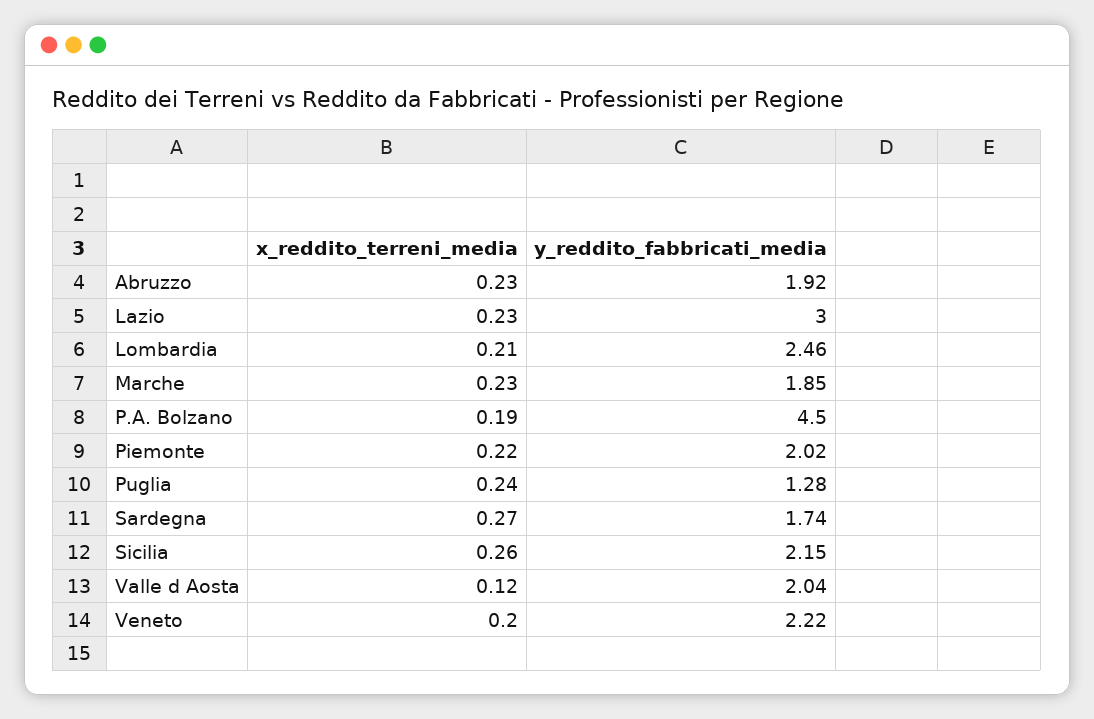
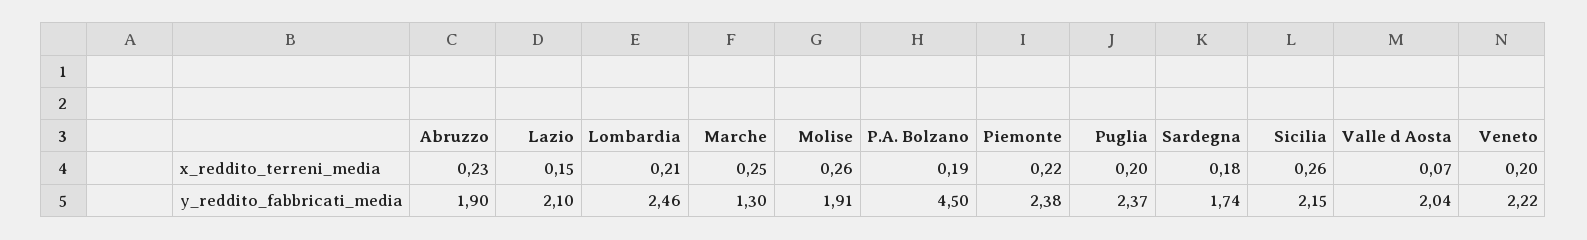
  {
    "x_reddito_terreni_media": {
      "Abruzzo": 0.23,
-     "Lazio": 0.23,
+     "Lazio": 0.15,
      "Lombardia": 0.21,
-     "Marche": 0.23,
+     "Marche": 0.25,
      "P.A. Bolzano": 0.19,
      "Piemonte": 0.22,
-     "Puglia": 0.24,
+     "Puglia": 0.2,
-     "Sardegna": 0.27,
+     "Sardegna": 0.18,
      "Sicilia": 0.26,
-     "Valle d Aosta": 0.12,
+     "Valle d Aosta": 0.07,
-     "Veneto": 0.2
+     "Veneto": 0.2,
+     "Molise": 0.26
    },
    "y_reddito_fabbricati_media": {
-     "Abruzzo": 1.92,
+     "Abruzzo": 1.9,
-     "Lazio": 3,
+     "Lazio": 2.1,
      "Lombardia": 2.46,
-     "Marche": 1.85,
+     "Marche": 1.3,
      "P.A. Bolzano": 4.5,
-     "Piemonte": 2.02,
+     "Piemonte": 2.38,
-     "Puglia": 1.28,
+     "Puglia": 2.37,
      "Sardegna": 1.74,
      "Sicilia": 2.15,
      "Valle d Aosta": 2.04,
-     "Veneto": 2.22
+     "Veneto": 2.22,
+     "Molise": 1.91
    }
  }

